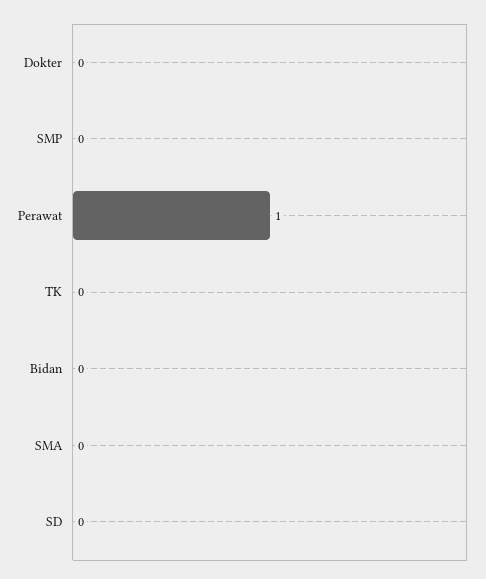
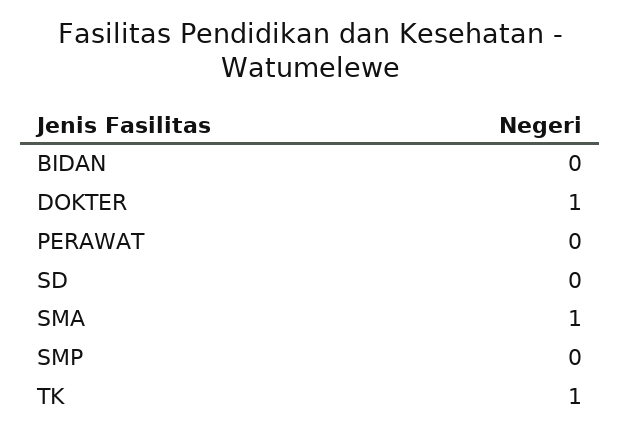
  {
-   "Dokter": 0,
+   "Dokter": 1,
    "SMP": 0,
-   "Perawat": 1,
+   "Perawat": 0,
-   "TK": 0,
+   "TK": 1,
    "Bidan": 0,
-   "SMA": 0,
+   "SMA": 1,
    "SD": 0
  }

